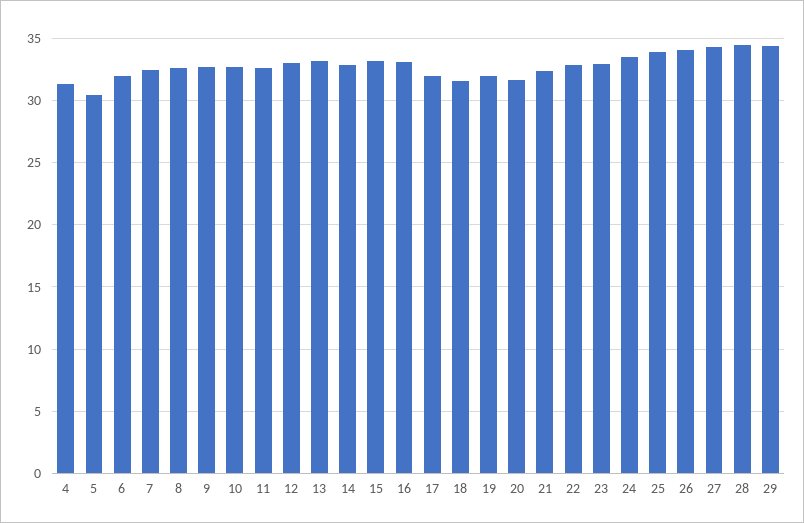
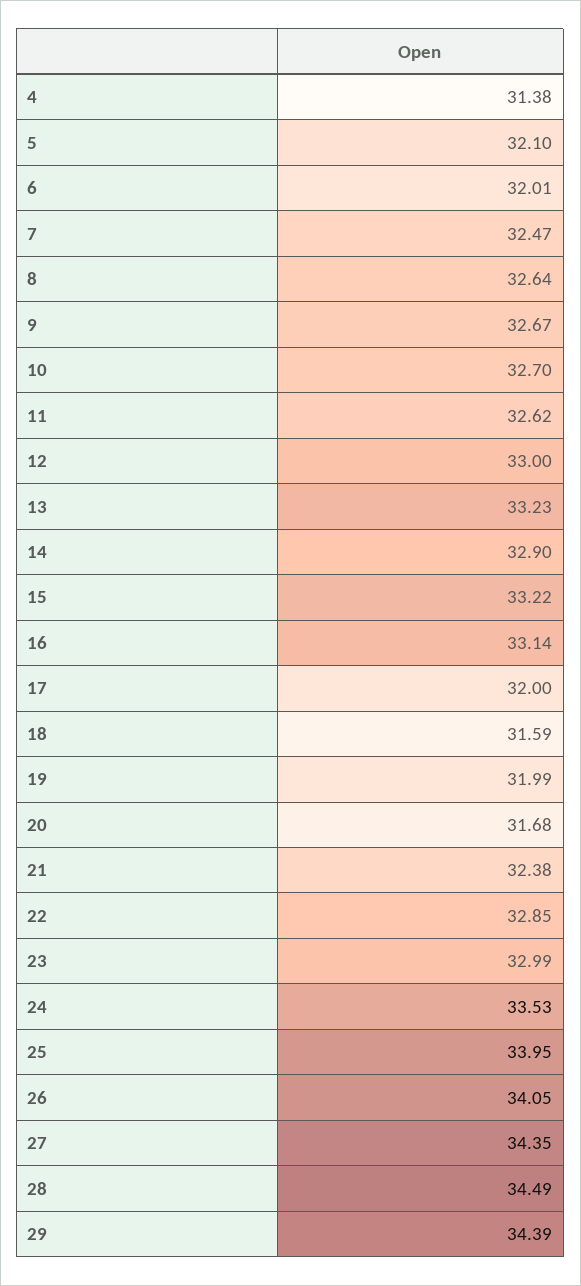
  {
    "4": 31.38,
-   "5": 30.5,
+   "5": 32.1,
    "6": 32.01,
    "7": 32.47,
    "8": 32.64,
    "9": 32.67,
    "10": 32.7,
    "11": 32.62,
    "12": 33,
    "13": 33.23,
    "14": 32.9,
    "15": 33.22,
    "16": 33.14,
    "17": 32,
    "18": 31.59,
    "19": 31.99,
    "20": 31.68,
    "21": 32.38,
    "22": 32.85,
    "23": 32.99,
    "24": 33.53,
    "25": 33.95,
    "26": 34.05,
    "27": 34.35,
    "28": 34.49,
    "29": 34.39
  }

